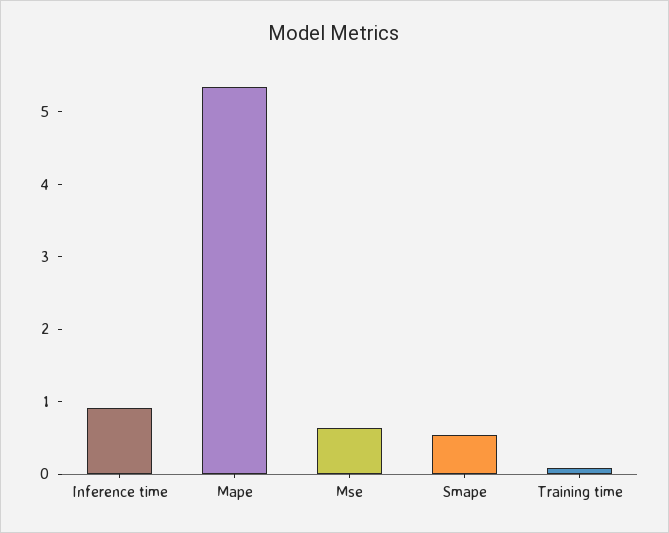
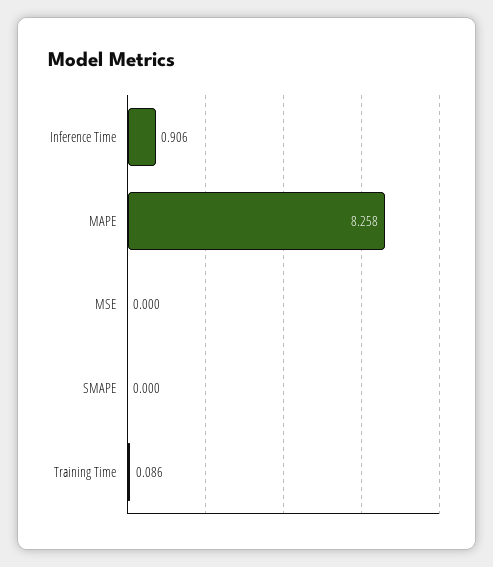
  {
    "Inference time": 0.906,
-   "Mape": 5.4,
+   "Mape": 8.258,
-   "Mse": 0.6,
+   "Mse": 0,
-   "Smape": 0.6,
+   "Smape": 0,
    "Training time": 0.086
  }

